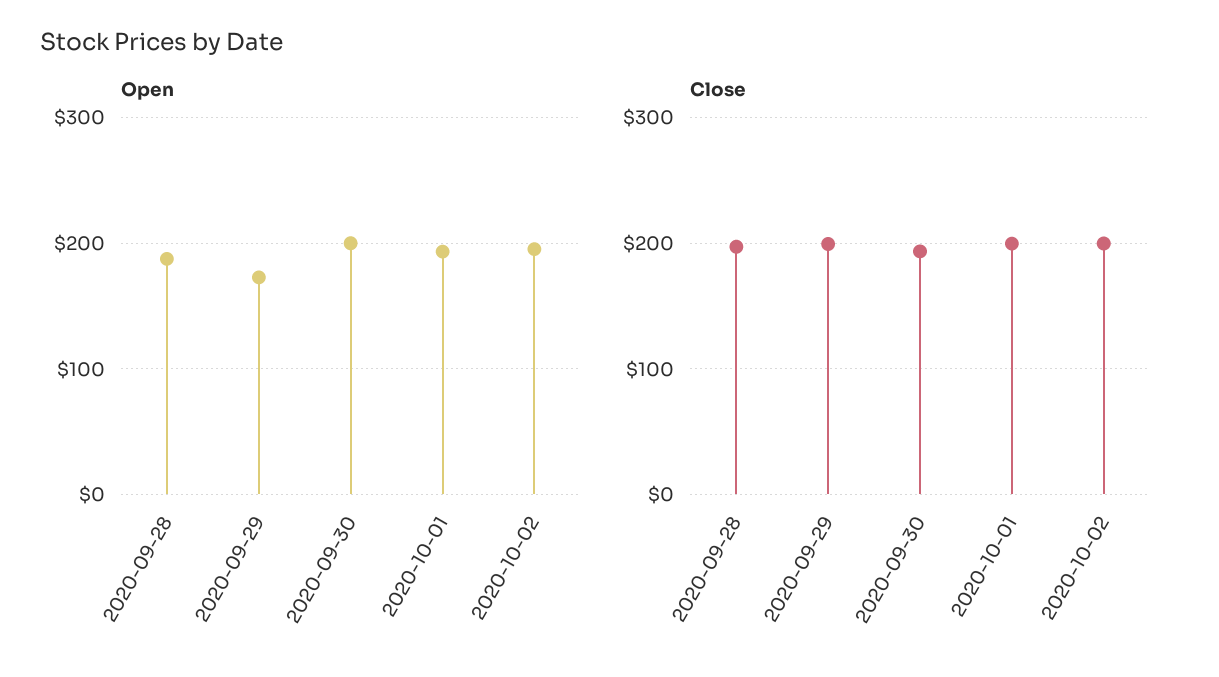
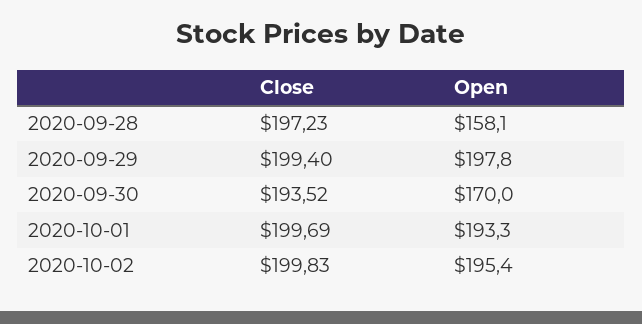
  {
    "Open": {
-     "2020-09-28": 190,
+     "2020-09-28": 158.1,
-     "2020-09-29": 170,
+     "2020-09-29": 197.8,
-     "2020-09-30": 200,
+     "2020-09-30": 170,
      "2020-10-01": 193.3,
      "2020-10-02": 195.4
    },
    "Close": {
      "2020-09-28": 197.23,
      "2020-09-29": 199.4,
      "2020-09-30": 193.52,
      "2020-10-01": 199.69,
      "2020-10-02": 199.83
    }
  }

